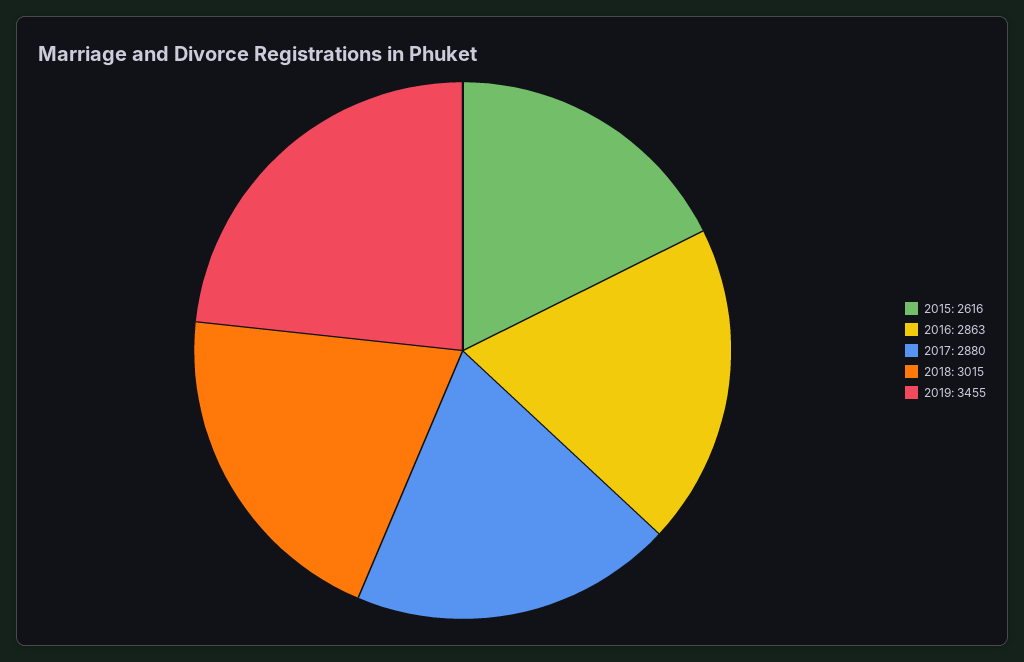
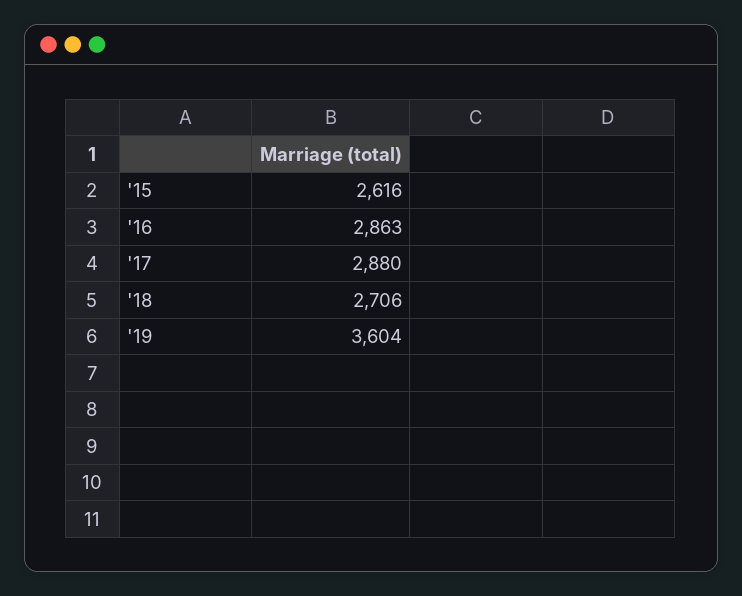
  {
    "2015": 2616,
    "2016": 2863,
    "2017": 2880,
-   "2018": 3015,
+   "2018": 2706,
-   "2019": 3455
+   "2019": 3604
  }

